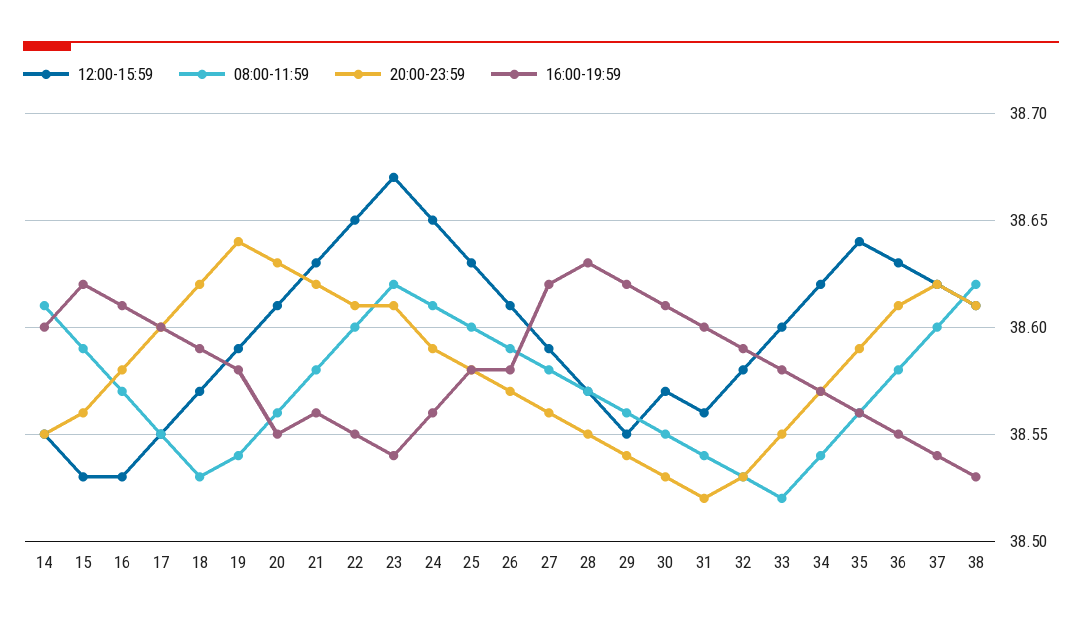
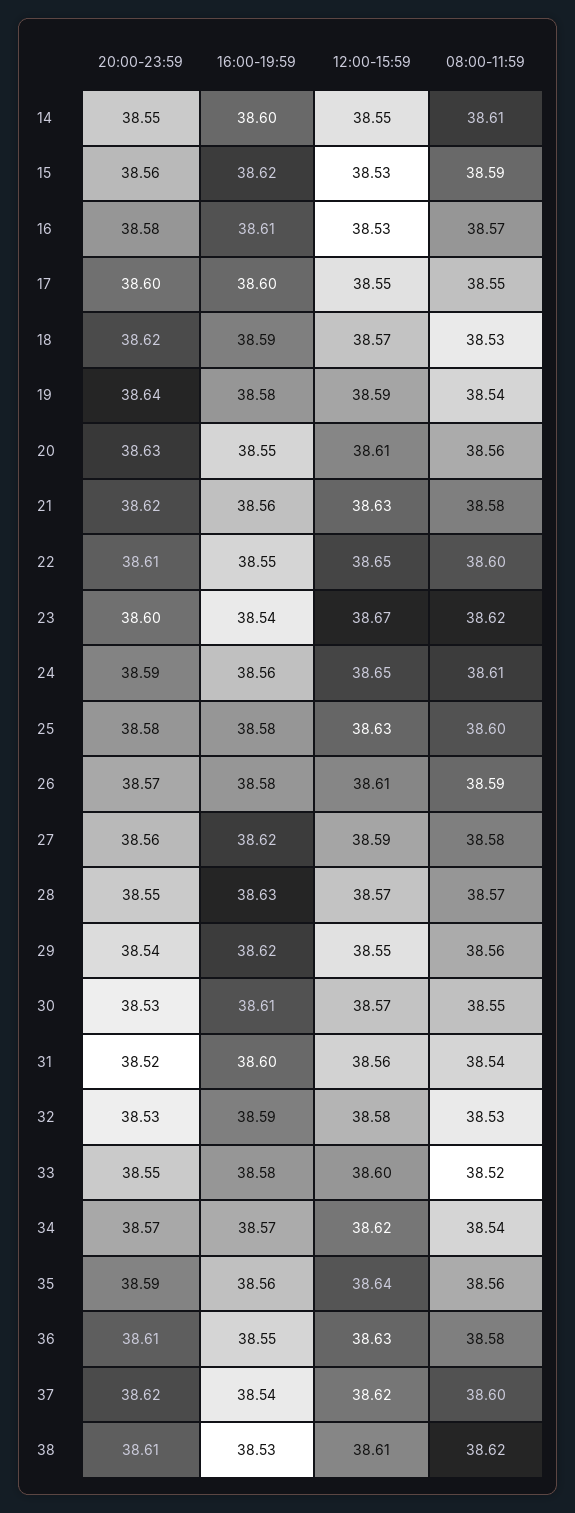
  {
    "12:00-15:59": {
      "14": 38.55,
      "15": 38.53,
      "16": 38.53,
      "17": 38.55,
      "18": 38.57,
      "19": 38.59,
      "20": 38.61,
      "21": 38.63,
      "22": 38.65,
      "23": 38.67,
      "24": 38.65,
      "25": 38.63,
      "26": 38.61,
      "27": 38.59,
      "28": 38.57,
      "29": 38.55,
      "30": 38.57,
      "31": 38.56,
      "32": 38.58,
      "33": 38.6,
      "34": 38.62,
      "35": 38.64,
      "36": 38.63,
      "37": 38.62,
      "38": 38.61
    },
    "08:00-11:59": {
      "14": 38.61,
      "15": 38.59,
      "16": 38.57,
      "17": 38.55,
      "18": 38.53,
      "19": 38.54,
      "20": 38.56,
      "21": 38.58,
      "22": 38.6,
      "23": 38.62,
      "24": 38.61,
      "25": 38.6,
      "26": 38.59,
      "27": 38.58,
      "28": 38.57,
      "29": 38.56,
      "30": 38.55,
      "31": 38.54,
      "32": 38.53,
      "33": 38.52,
      "34": 38.54,
      "35": 38.56,
      "36": 38.58,
      "37": 38.6,
      "38": 38.62
    },
    "20:00-23:59": {
      "14": 38.55,
      "15": 38.56,
      "16": 38.58,
      "17": 38.6,
      "18": 38.62,
      "19": 38.64,
      "20": 38.63,
      "21": 38.62,
      "22": 38.61,
-     "23": 38.61,
+     "23": 38.6,
      "24": 38.59,
      "25": 38.58,
      "26": 38.57,
      "27": 38.56,
      "28": 38.55,
      "29": 38.54,
      "30": 38.53,
      "31": 38.52,
      "32": 38.53,
      "33": 38.55,
      "34": 38.57,
      "35": 38.59,
      "36": 38.61,
      "37": 38.62,
      "38": 38.61
    },
    "16:00-19:59": {
      "14": 38.6,
      "15": 38.62,
      "16": 38.61,
      "17": 38.6,
      "18": 38.59,
      "19": 38.58,
      "20": 38.55,
      "21": 38.56,
      "22": 38.55,
      "23": 38.54,
      "24": 38.56,
      "25": 38.58,
      "26": 38.58,
      "27": 38.62,
      "28": 38.63,
      "29": 38.62,
      "30": 38.61,
      "31": 38.6,
      "32": 38.59,
      "33": 38.58,
      "34": 38.57,
      "35": 38.56,
      "36": 38.55,
      "37": 38.54,
      "38": 38.53
    }
  }

